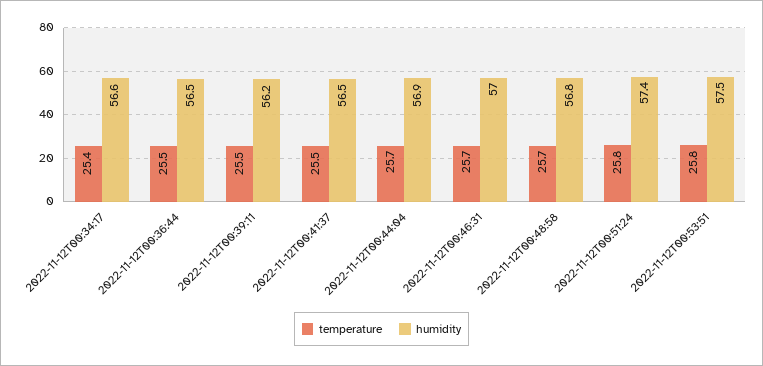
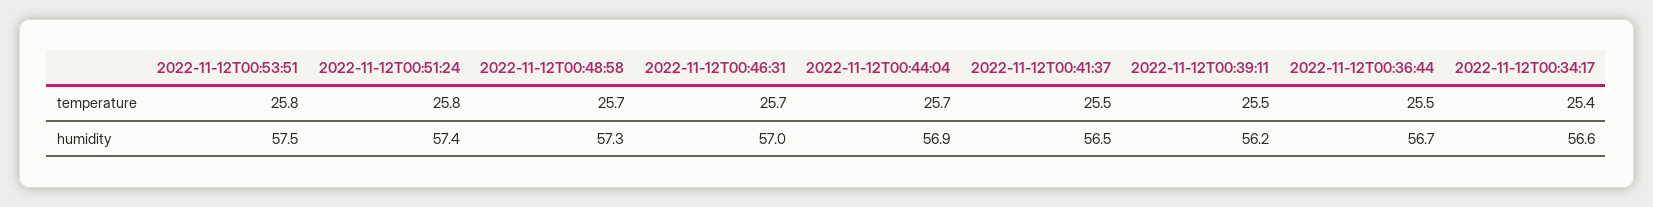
  {
    "temperature": {
      "2022-11-12T00:34:17": 25.4,
      "2022-11-12T00:36:44": 25.5,
      "2022-11-12T00:39:11": 25.5,
      "2022-11-12T00:41:37": 25.5,
      "2022-11-12T00:44:04": 25.7,
      "2022-11-12T00:46:31": 25.7,
      "2022-11-12T00:48:58": 25.7,
      "2022-11-12T00:51:24": 25.8,
      "2022-11-12T00:53:51": 25.8
    },
    "humidity": {
      "2022-11-12T00:34:17": 56.6,
-     "2022-11-12T00:36:44": 56.5,
+     "2022-11-12T00:36:44": 56.7,
      "2022-11-12T00:39:11": 56.2,
      "2022-11-12T00:41:37": 56.5,
      "2022-11-12T00:44:04": 56.9,
      "2022-11-12T00:46:31": 57,
-     "2022-11-12T00:48:58": 56.8,
+     "2022-11-12T00:48:58": 57.3,
      "2022-11-12T00:51:24": 57.4,
      "2022-11-12T00:53:51": 57.5
    }
  }

